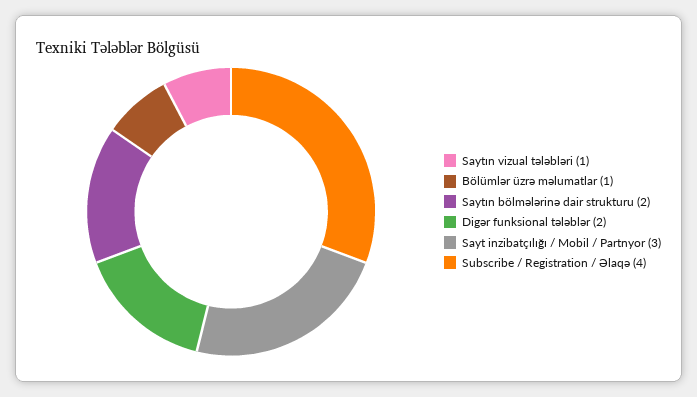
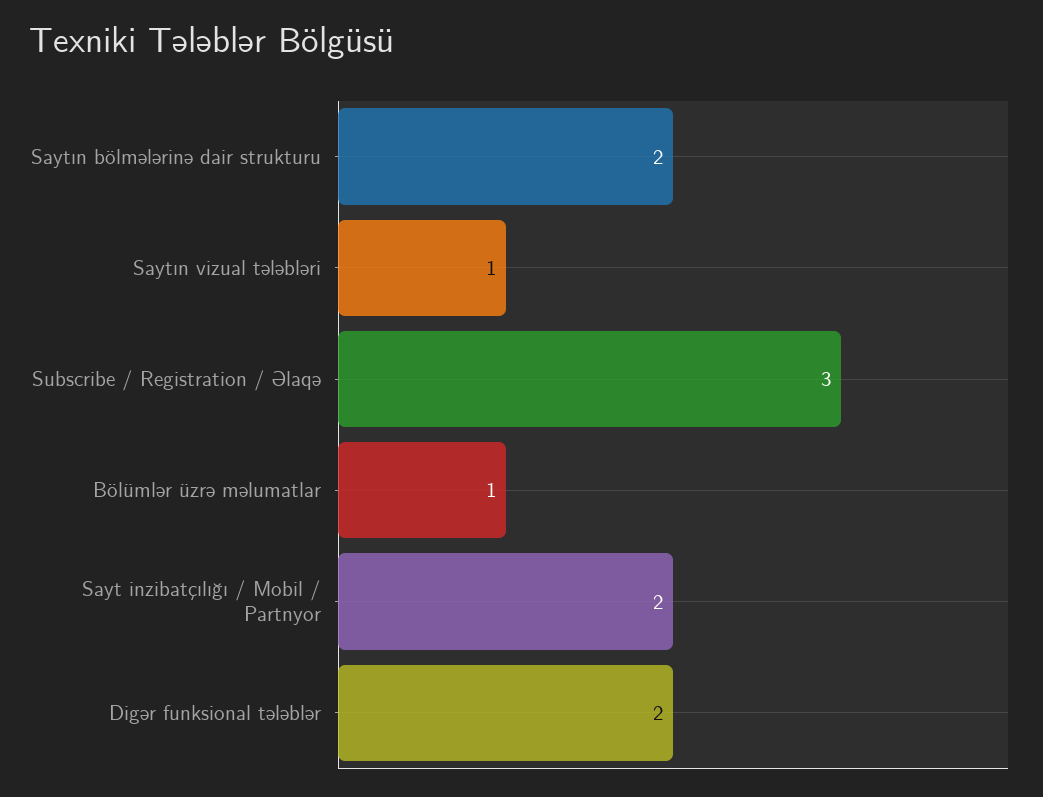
  {
    "Saytın vizual tələbləri": 1,
    "Bölümlər üzrə məlumatlar": 1,
    "Saytın bölmələrinə dair strukturu": 2,
    "Digər funksional tələblər": 2,
-   "Sayt inzibatçılığı / Mobil / Partnyor": 3,
+   "Sayt inzibatçılığı / Mobil / Partnyor": 2,
-   "Subscribe / Registration / Əlaqə": 4
+   "Subscribe / Registration / Əlaqə": 3
  }

